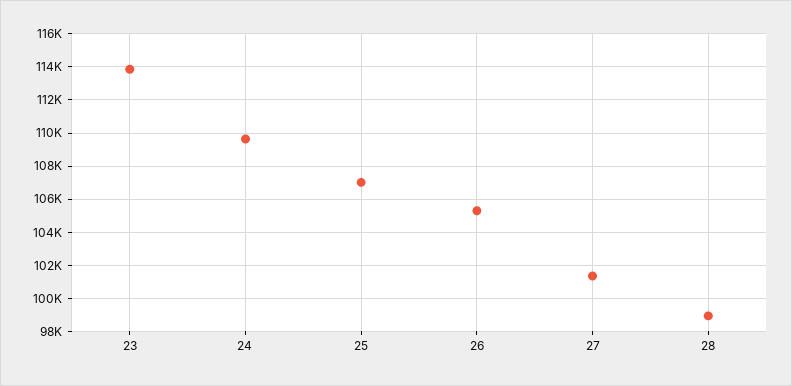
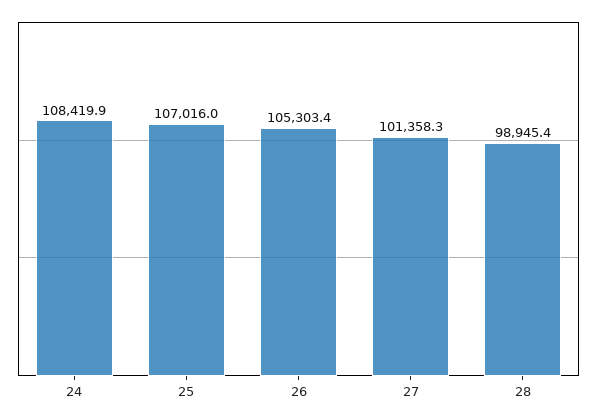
  {
-   "23": 114000,
-   "24": 109500,
+   "24": 108419.9,
    "25": 107016,
    "26": 105303.4,
    "27": 101358.3,
    "28": 98945.4
  }

